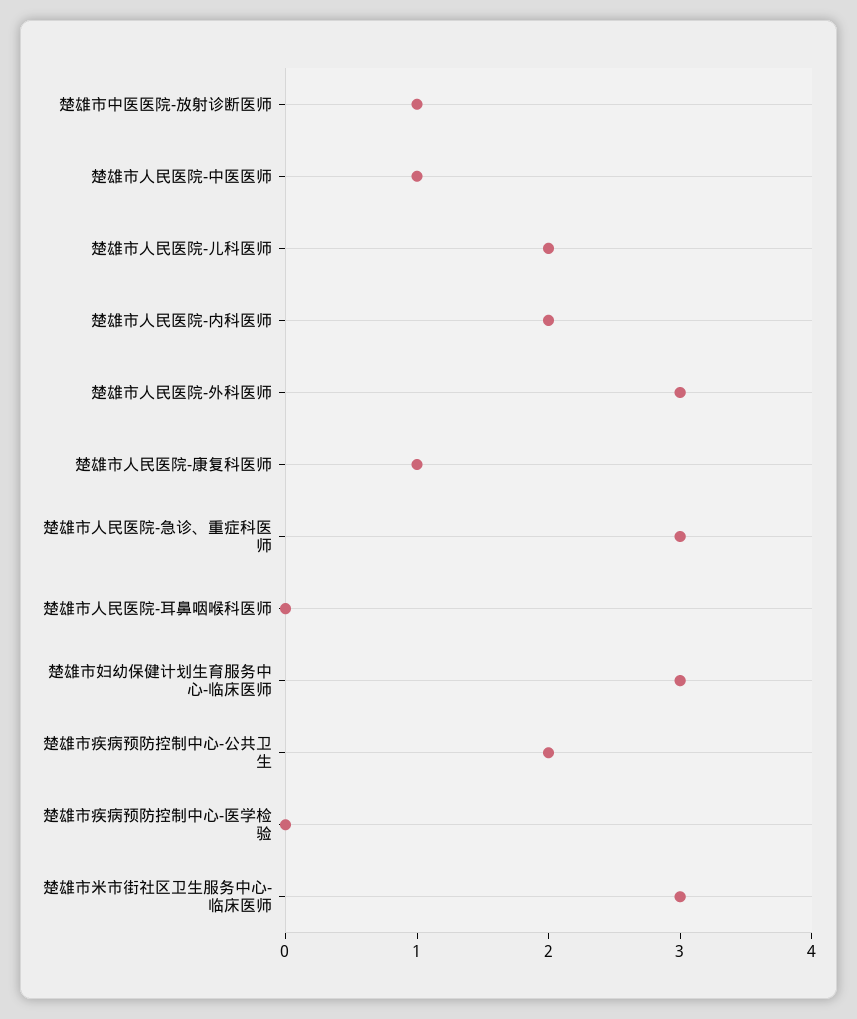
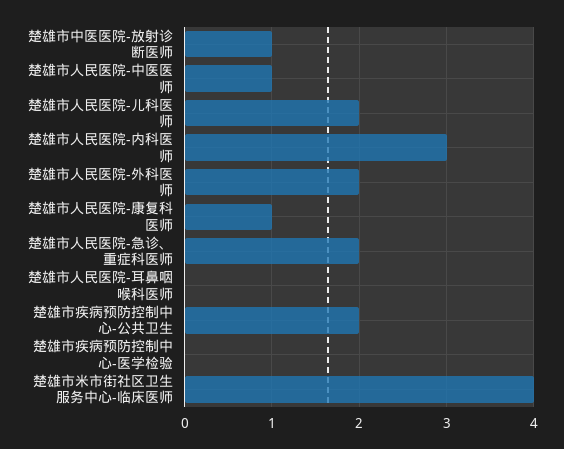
  {
    "楚雄市中医医院-放射诊断医师": 1,
    "楚雄市人民医院-中医医师": 1,
    "楚雄市人民医院-儿科医师": 2,
-   "楚雄市人民医院-内科医师": 2,
+   "楚雄市人民医院-内科医师": 3,
-   "楚雄市人民医院-外科医师": 3,
+   "楚雄市人民医院-外科医师": 2,
    "楚雄市人民医院-康复科医师": 1,
-   "楚雄市人民医院-急诊、重症科医师": 3,
+   "楚雄市人民医院-急诊、重症科医师": 2,
    "楚雄市人民医院-耳鼻咽喉科医师": 0,
-   "楚雄市妇幼保健计划生育服务中心-临床医师": 3,
    "楚雄市疾病预防控制中心-公共卫生": 2,
    "楚雄市疾病预防控制中心-医学检验": 0,
-   "楚雄市米市街社区卫生服务中心-临床医师": 3
+   "楚雄市米市街社区卫生服务中心-临床医师": 4
  }

